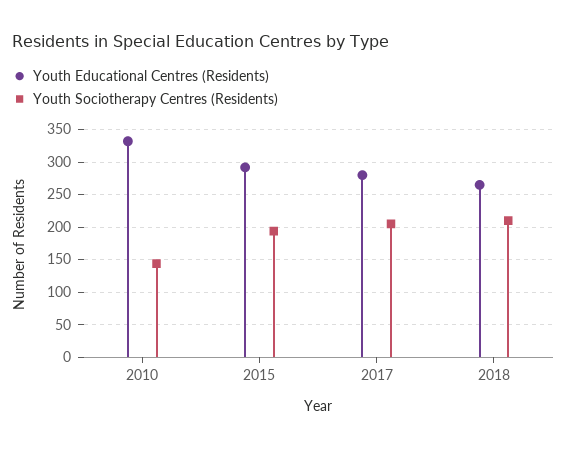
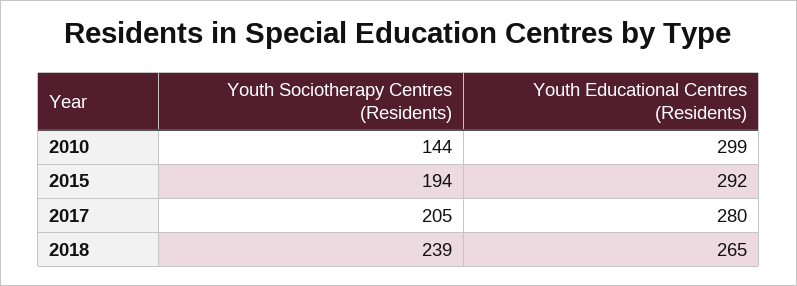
  {
    "Youth Educational Centres (Residents)": {
-     "2010": 330,
+     "2010": 299,
      "2015": 292,
      "2017": 280,
      "2018": 265
    },
    "Youth Sociotherapy Centres (Residents)": {
      "2010": 144,
      "2015": 194,
      "2017": 205,
-     "2018": 210
+     "2018": 239
    }
  }

